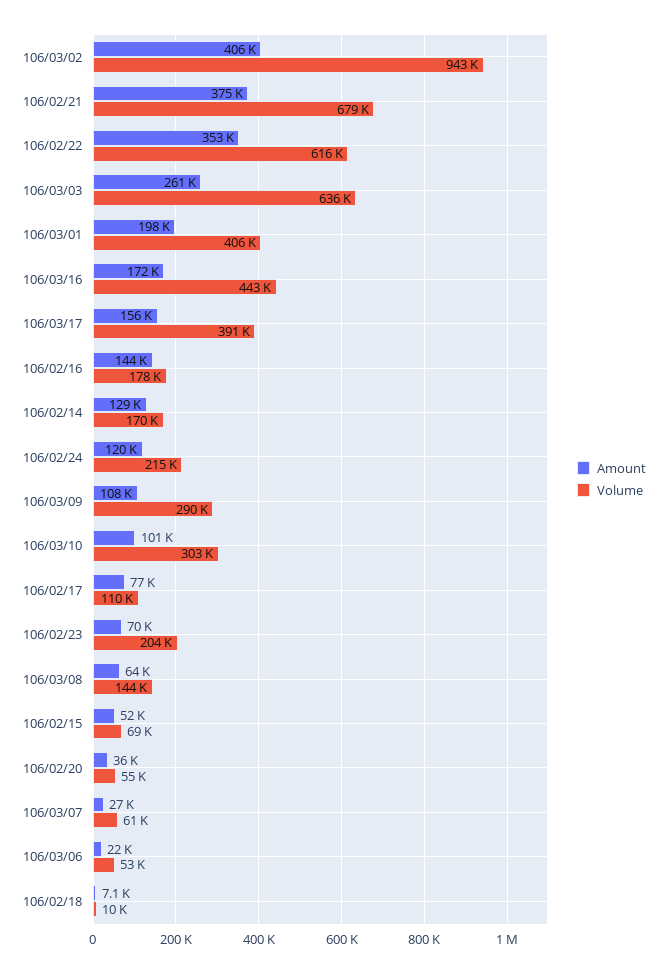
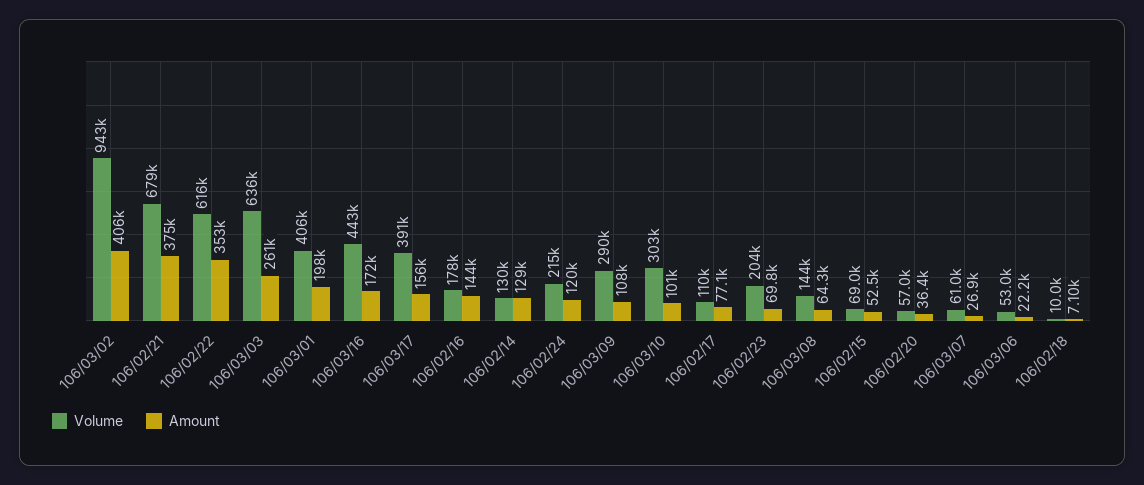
  {
    "Amount": {
      "106/03/02": 406000,
      "106/02/21": 375000,
      "106/02/22": 353000,
      "106/03/03": 261000,
      "106/03/01": 198000,
      "106/03/16": 172000,
      "106/03/17": 156000,
      "106/02/16": 144000,
      "106/02/14": 129000,
      "106/02/24": 120000,
      "106/03/09": 108000,
      "106/03/10": 101000,
      "106/02/17": 77100,
      "106/02/23": 69800,
      "106/03/08": 64300,
      "106/02/15": 52500,
      "106/02/20": 36400,
      "106/03/07": 26900,
      "106/03/06": 22200,
      "106/02/18": 7100
    },
    "Volume": {
      "106/03/02": 943000,
      "106/02/21": 679000,
      "106/02/22": 616000,
      "106/03/03": 636000,
      "106/03/01": 406000,
      "106/03/16": 443000,
      "106/03/17": 391000,
      "106/02/16": 178000,
-     "106/02/14": 170000,
+     "106/02/14": 130000,
      "106/02/24": 215000,
      "106/03/09": 290000,
      "106/03/10": 303000,
      "106/02/17": 110000,
      "106/02/23": 204000,
      "106/03/08": 144000,
      "106/02/15": 69000,
-     "106/02/20": 55000,
+     "106/02/20": 57000,
      "106/03/07": 61000,
      "106/03/06": 53000,
      "106/02/18": 10000
    }
  }

